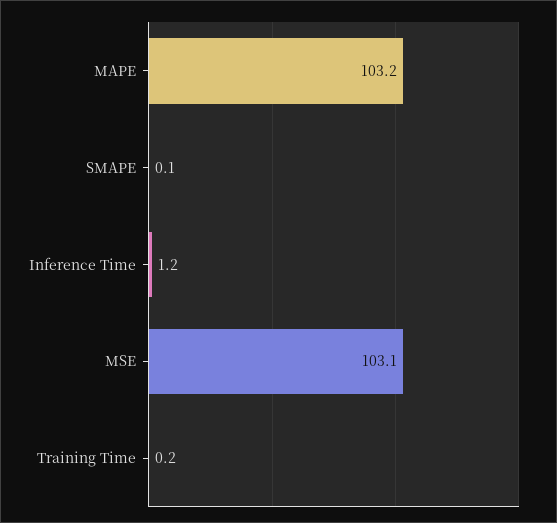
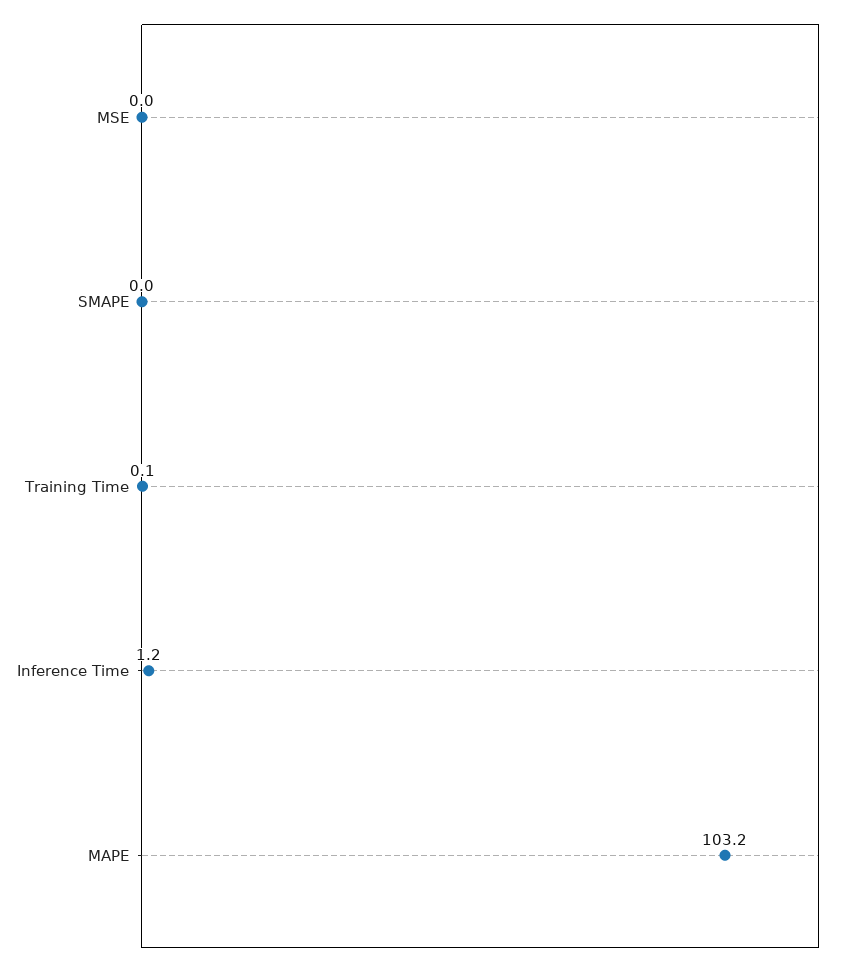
  {
    "MAPE": 103.2,
-   "SMAPE": 0.1,
+   "SMAPE": 0,
    "Inference Time": 1.2,
-   "MSE": 103.1,
+   "MSE": 0,
-   "Training Time": 0.2
+   "Training Time": 0.1
  }

